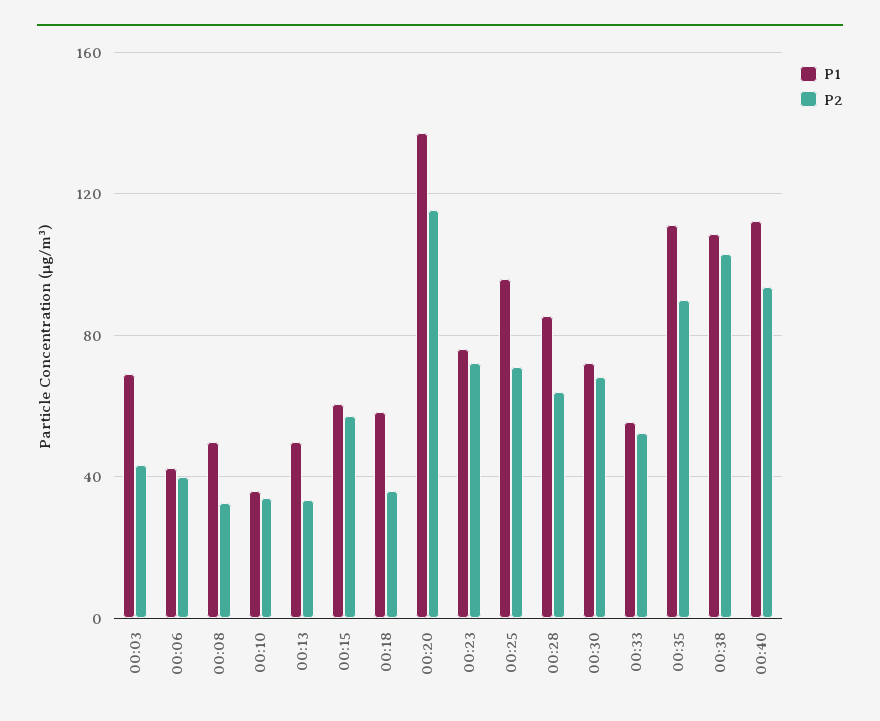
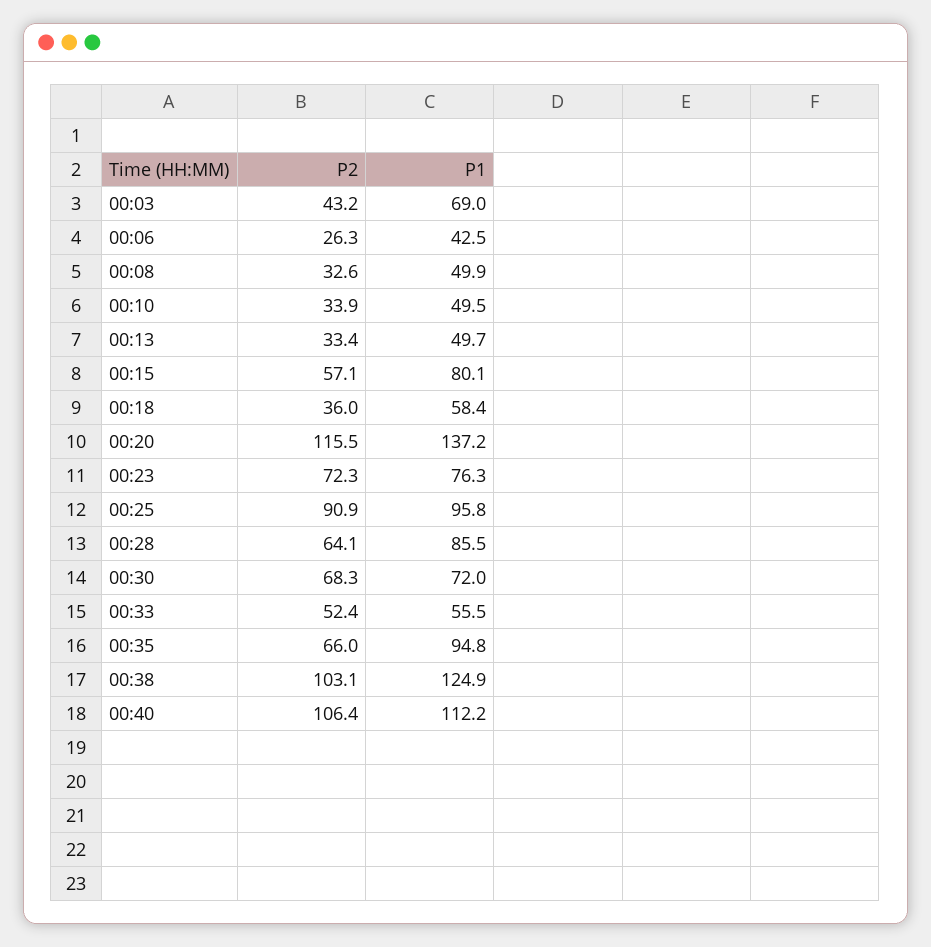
  {
    "P1": {
      "00:03": 69,
      "00:06": 42.5,
      "00:08": 49.9,
-     "00:10": 35,
+     "00:10": 49.5,
      "00:13": 49.7,
-     "00:15": 60,
+     "00:15": 80.1,
      "00:18": 58.4,
      "00:20": 137.2,
      "00:23": 76.3,
      "00:25": 95.8,
      "00:28": 85.5,
      "00:30": 72,
      "00:33": 55.5,
-     "00:35": 110,
+     "00:35": 94.8,
-     "00:38": 110,
+     "00:38": 124.9,
      "00:40": 112.2
    },
    "P2": {
      "00:03": 43.2,
-     "00:06": 40,
+     "00:06": 26.3,
      "00:08": 32.6,
      "00:10": 33.9,
      "00:13": 33.4,
      "00:15": 57.1,
      "00:18": 36,
      "00:20": 115.5,
      "00:23": 72.3,
-     "00:25": 70,
+     "00:25": 90.9,
      "00:28": 64.1,
      "00:30": 68.3,
      "00:33": 52.4,
-     "00:35": 90,
+     "00:35": 66,
      "00:38": 103.1,
-     "00:40": 95
+     "00:40": 106.4
    }
  }

